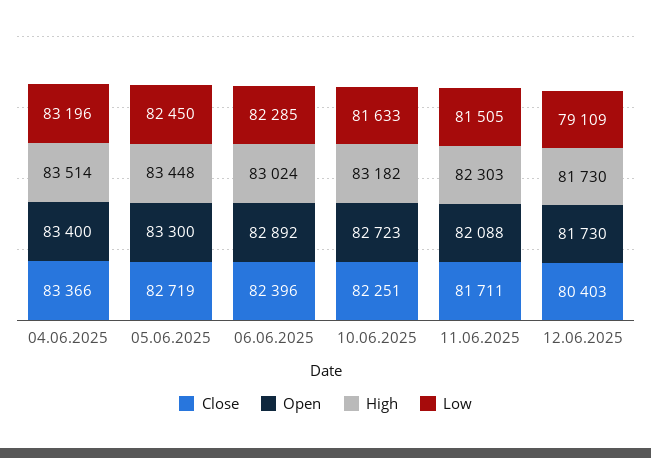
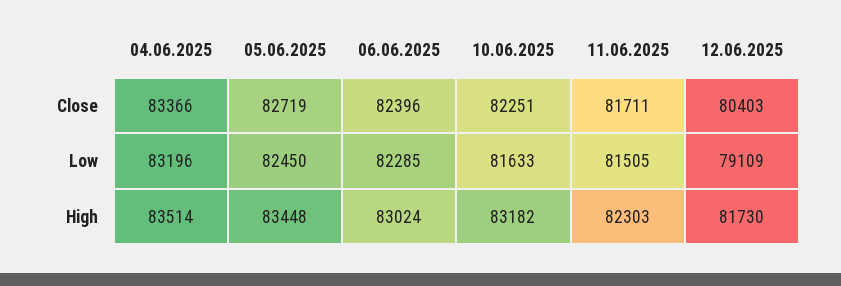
  {
    "Close": {
      "04.06.2025": 83366,
      "05.06.2025": 82719,
      "06.06.2025": 82396,
      "10.06.2025": 82251,
      "11.06.2025": 81711,
      "12.06.2025": 80403
    },
-   "Open": {
-     "04.06.2025": 83400,
-     "05.06.2025": 83300,
-     "06.06.2025": 82892,
-     "10.06.2025": 82723,
-     "11.06.2025": 82088,
-     "12.06.2025": 81730
-   },
    "High": {
      "04.06.2025": 83514,
      "05.06.2025": 83448,
      "06.06.2025": 83024,
      "10.06.2025": 83182,
      "11.06.2025": 82303,
      "12.06.2025": 81730
    },
    "Low": {
      "04.06.2025": 83196,
      "05.06.2025": 82450,
      "06.06.2025": 82285,
      "10.06.2025": 81633,
      "11.06.2025": 81505,
      "12.06.2025": 79109
    }
  }

